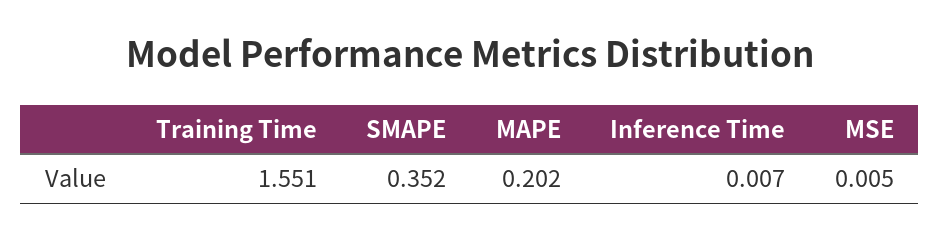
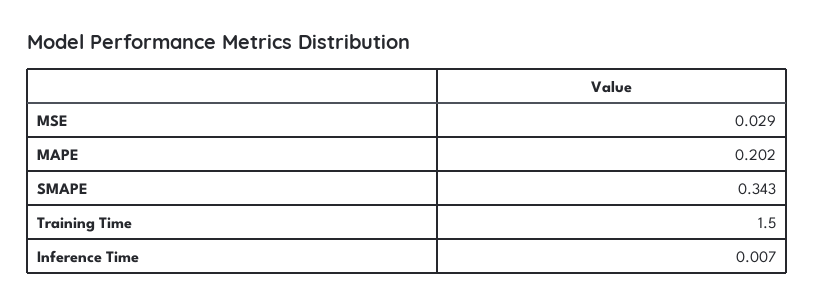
  {
-   "Training Time": 1.551,
+   "Training Time": 1.5,
-   "SMAPE": 0.352,
+   "SMAPE": 0.343,
    "MAPE": 0.202,
    "Inference Time": 0.007,
-   "MSE": 0.005
+   "MSE": 0.029
  }

